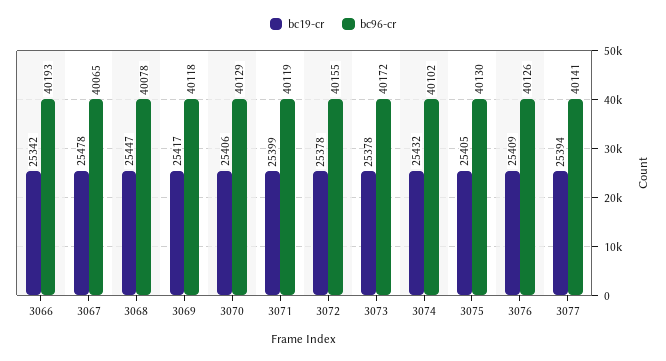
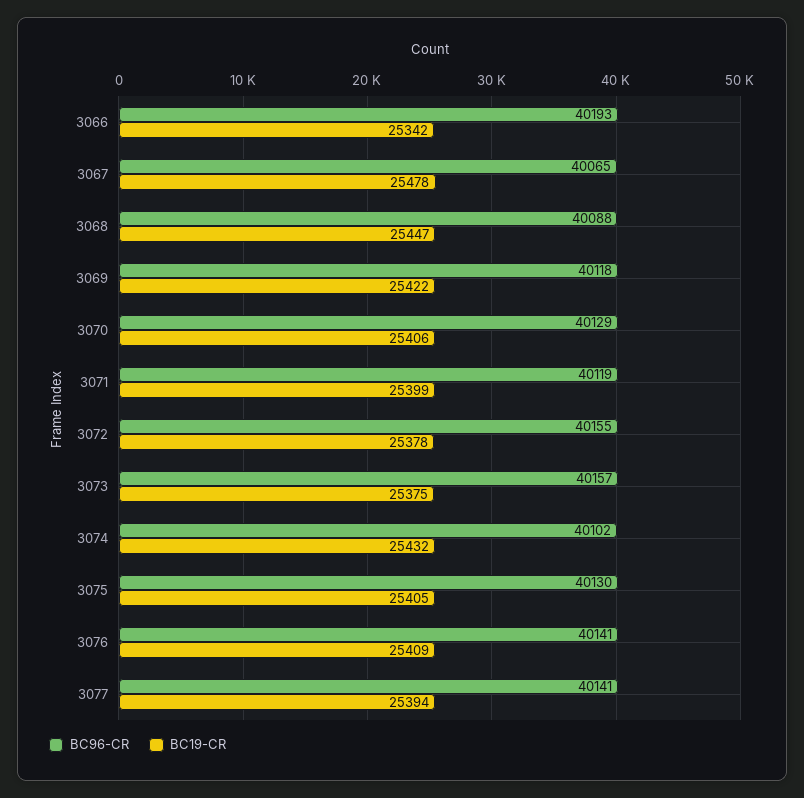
  {
    "bc19-cr": {
      "3066": 25342,
      "3067": 25478,
      "3068": 25447,
-     "3069": 25417,
+     "3069": 25422,
      "3070": 25406,
      "3071": 25399,
      "3072": 25378,
-     "3073": 25378,
+     "3073": 25375,
      "3074": 25432,
      "3075": 25405,
      "3076": 25409,
      "3077": 25394
    },
    "bc96-cr": {
      "3066": 40193,
      "3067": 40065,
-     "3068": 40078,
+     "3068": 40088,
      "3069": 40118,
      "3070": 40129,
      "3071": 40119,
      "3072": 40155,
-     "3073": 40172,
+     "3073": 40157,
      "3074": 40102,
      "3075": 40130,
-     "3076": 40126,
+     "3076": 40141,
      "3077": 40141
    }
  }

